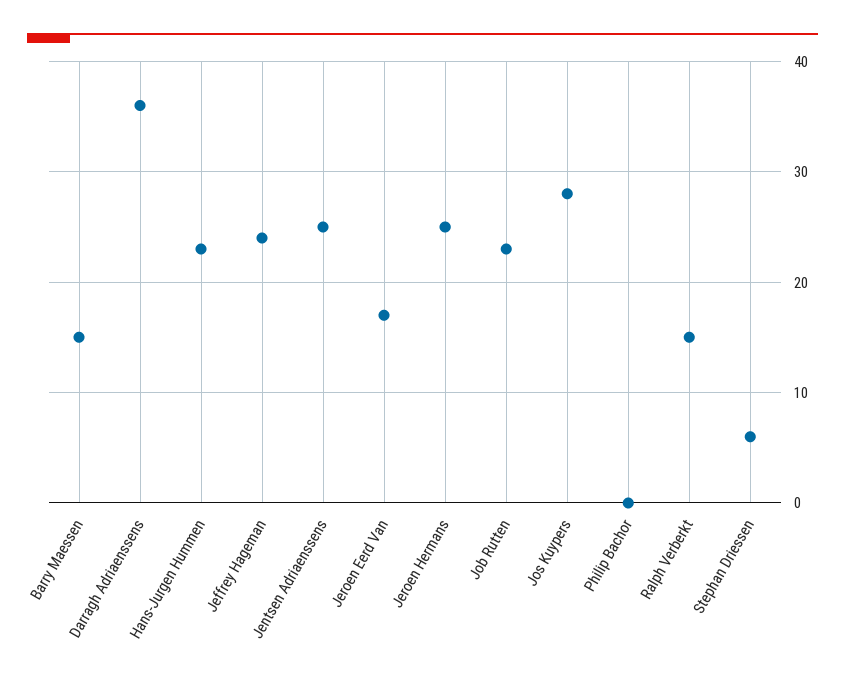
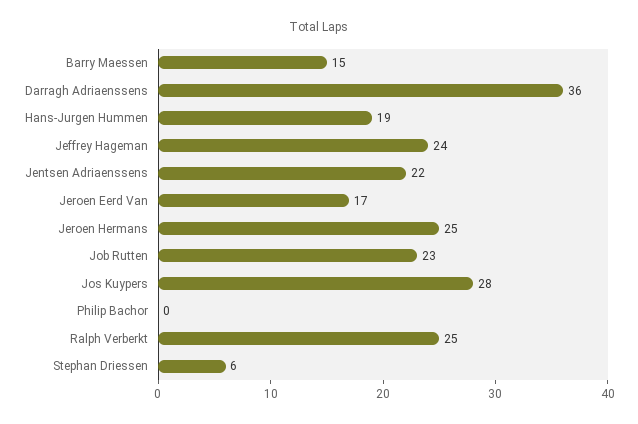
  {
    "Barry Maessen": 15,
    "Darragh Adriaenssens": 36,
-   "Hans-Jurgen Hummen": 23,
+   "Hans-Jurgen Hummen": 19,
    "Jeffrey Hageman": 24,
-   "Jentsen Adriaenssens": 25,
+   "Jentsen Adriaenssens": 22,
    "Jeroen Eerd Van": 17,
    "Jeroen Hermans": 25,
    "Job Rutten": 23,
    "Jos Kuypers": 28,
    "Philip Bachor": 0,
-   "Ralph Verberkt": 15,
+   "Ralph Verberkt": 25,
    "Stephan Driessen": 6
  }

